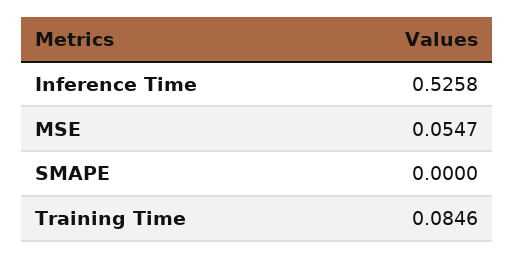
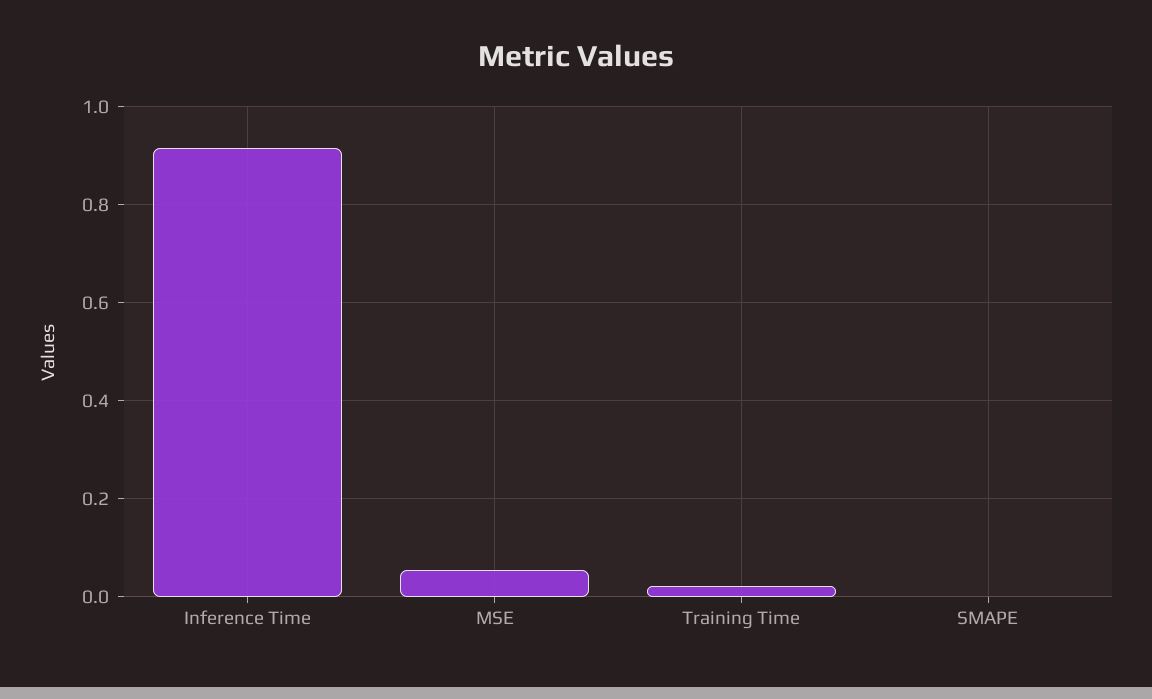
  {
-   "Inference Time": 0.5258,
+   "Inference Time": 0.92,
    "MSE": 0.0547,
    "SMAPE": 0,
-   "Training Time": 0.0846
+   "Training Time": 0.02
  }

